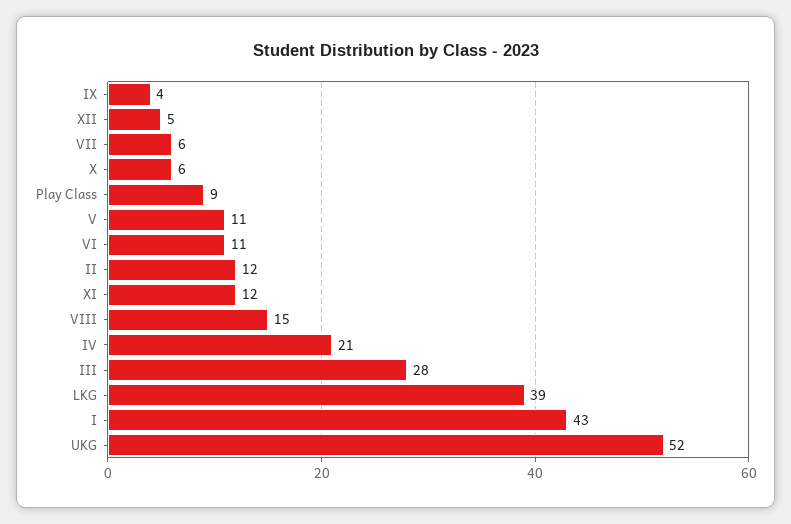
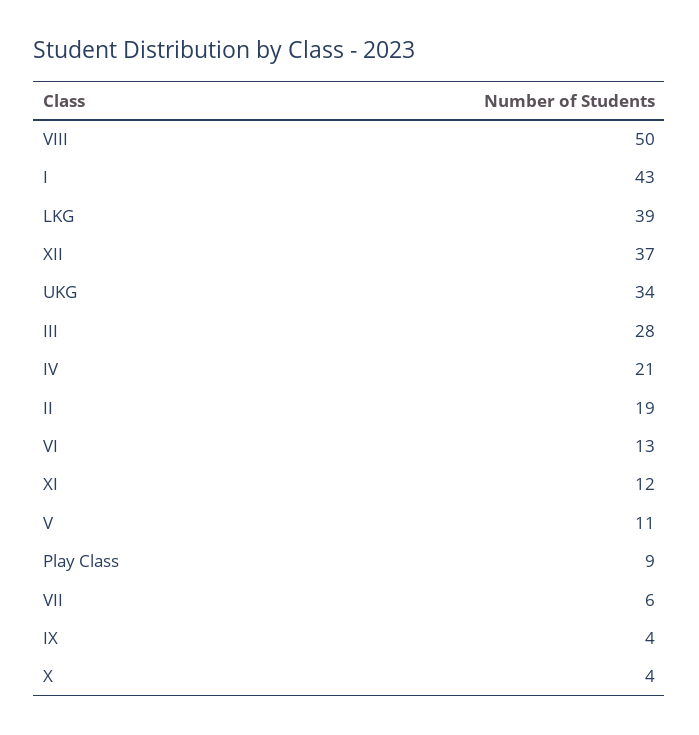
  {
    "IX": 4,
-   "XII": 5,
+   "XII": 37,
    "VII": 6,
-   "X": 6,
+   "X": 4,
    "Play Class": 9,
    "V": 11,
-   "VI": 11,
+   "VI": 13,
-   "II": 12,
+   "II": 19,
    "XI": 12,
-   "VIII": 15,
+   "VIII": 50,
    "IV": 21,
    "III": 28,
    "LKG": 39,
    "I": 43,
-   "UKG": 52
+   "UKG": 34
  }

